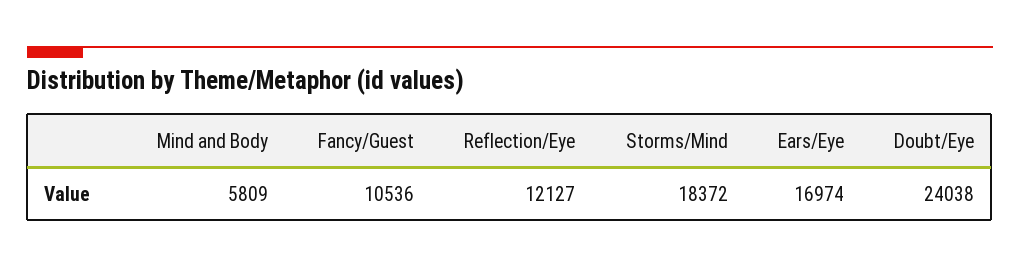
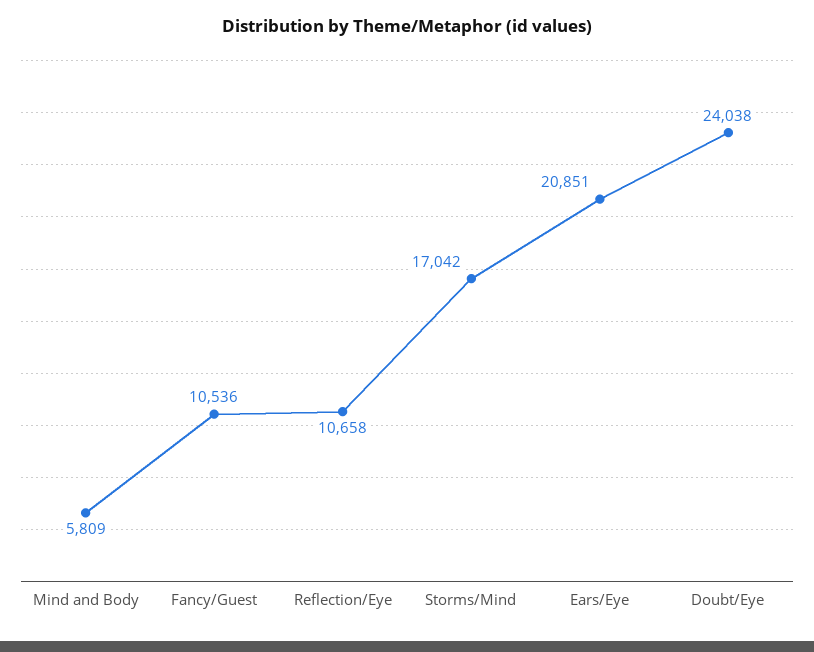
  {
    "Mind and Body": 5809,
    "Fancy/Guest": 10536,
-   "Reflection/Eye": 12127,
+   "Reflection/Eye": 10658,
-   "Storms/Mind": 18372,
+   "Storms/Mind": 17042,
-   "Ears/Eye": 16974,
+   "Ears/Eye": 20851,
    "Doubt/Eye": 24038
  }

